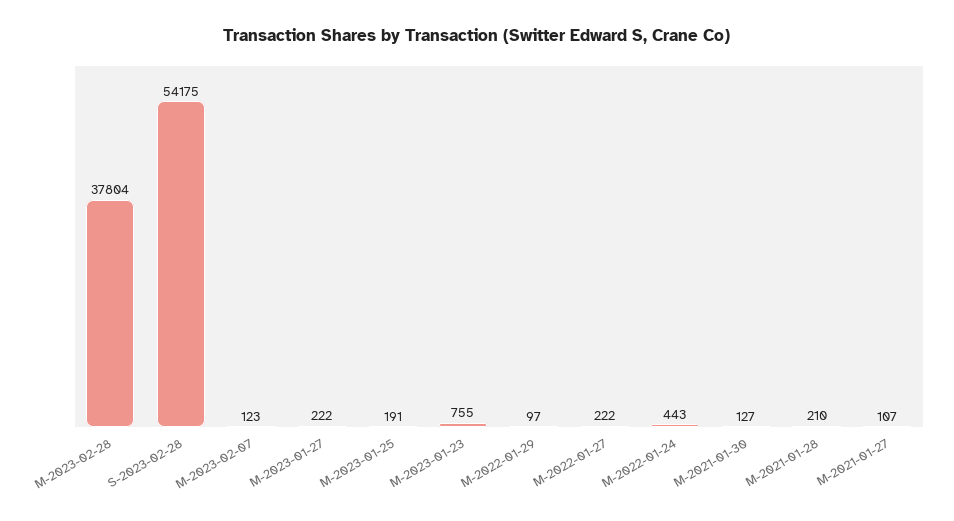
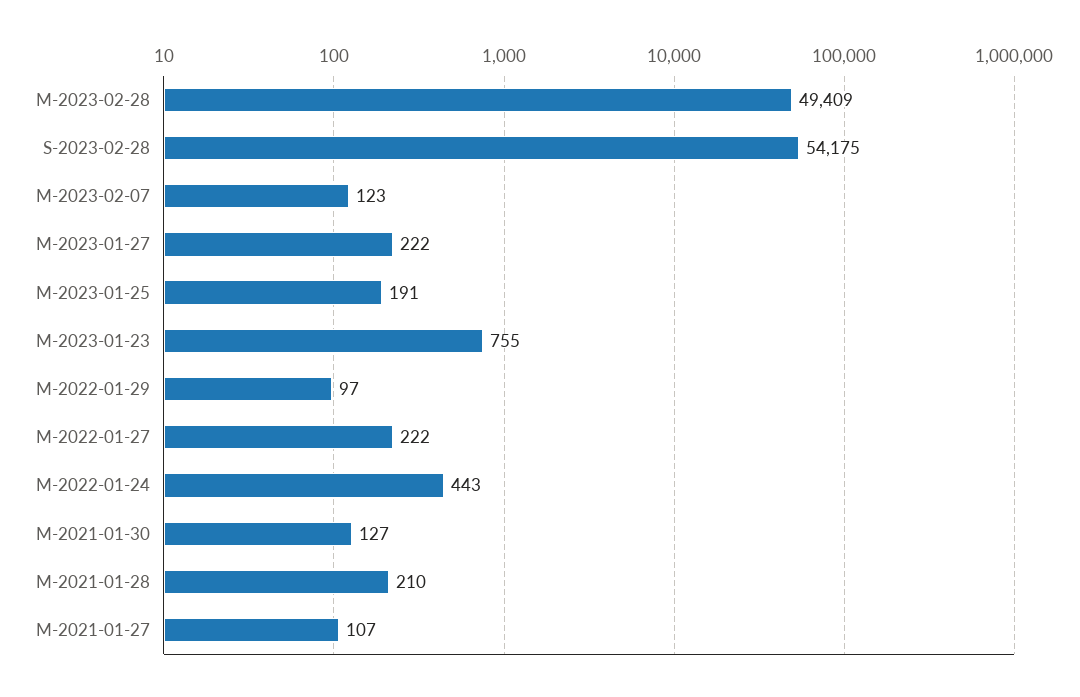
  {
-   "M-2023-02-28": 37804,
+   "M-2023-02-28": 49409,
    "S-2023-02-28": 54175,
    "M-2023-02-07": 123,
    "M-2023-01-27": 222,
    "M-2023-01-25": 191,
    "M-2023-01-23": 755,
    "M-2022-01-29": 97,
    "M-2022-01-27": 222,
    "M-2022-01-24": 443,
    "M-2021-01-30": 127,
    "M-2021-01-28": 210,
    "M-2021-01-27": 107
  }

